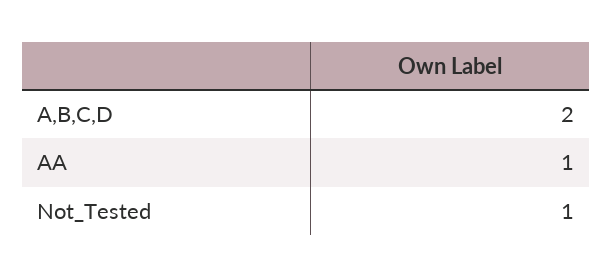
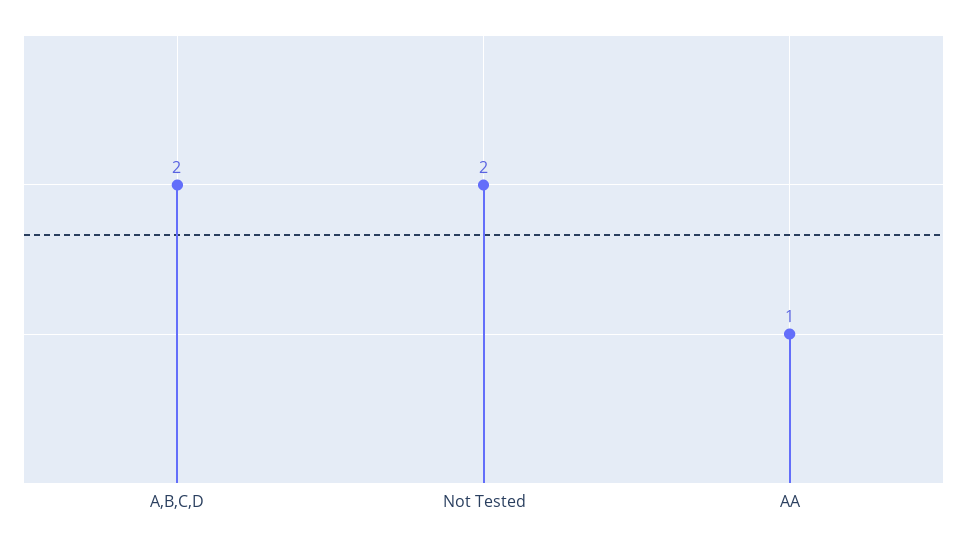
  {
    "A,B,C,D": 2,
    "AA": 1,
-   "Not_Tested": 1
+   "Not_Tested": 2
  }

